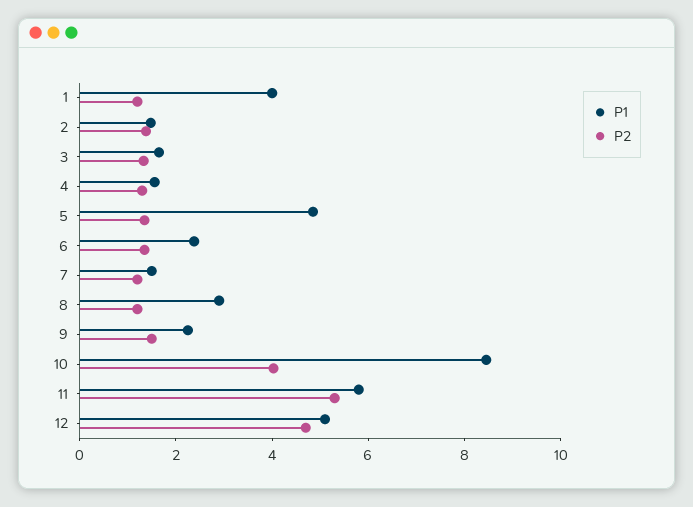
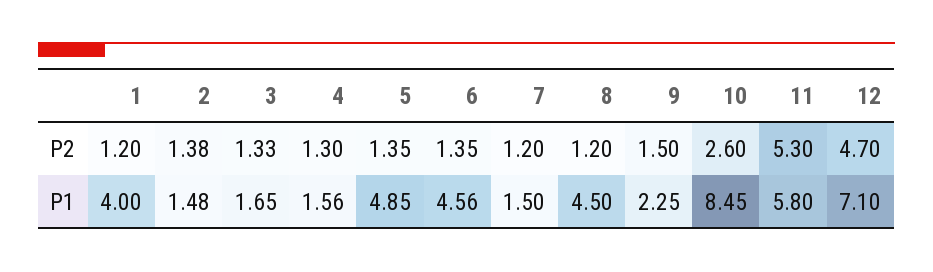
  {
    "P1": {
      "1": 4,
      "2": 1.48,
      "3": 1.65,
      "4": 1.56,
      "5": 4.85,
-     "6": 2.5,
+     "6": 4.56,
      "7": 1.5,
-     "8": 3,
+     "8": 4.5,
      "9": 2.25,
      "10": 8.45,
      "11": 5.8,
-     "12": 5
+     "12": 7.1
    },
    "P2": {
      "1": 1.2,
      "2": 1.38,
      "3": 1.33,
      "4": 1.3,
      "5": 1.35,
      "6": 1.35,
      "7": 1.2,
      "8": 1.2,
      "9": 1.5,
-     "10": 4,
+     "10": 2.6,
      "11": 5.3,
      "12": 4.7
    }
  }

